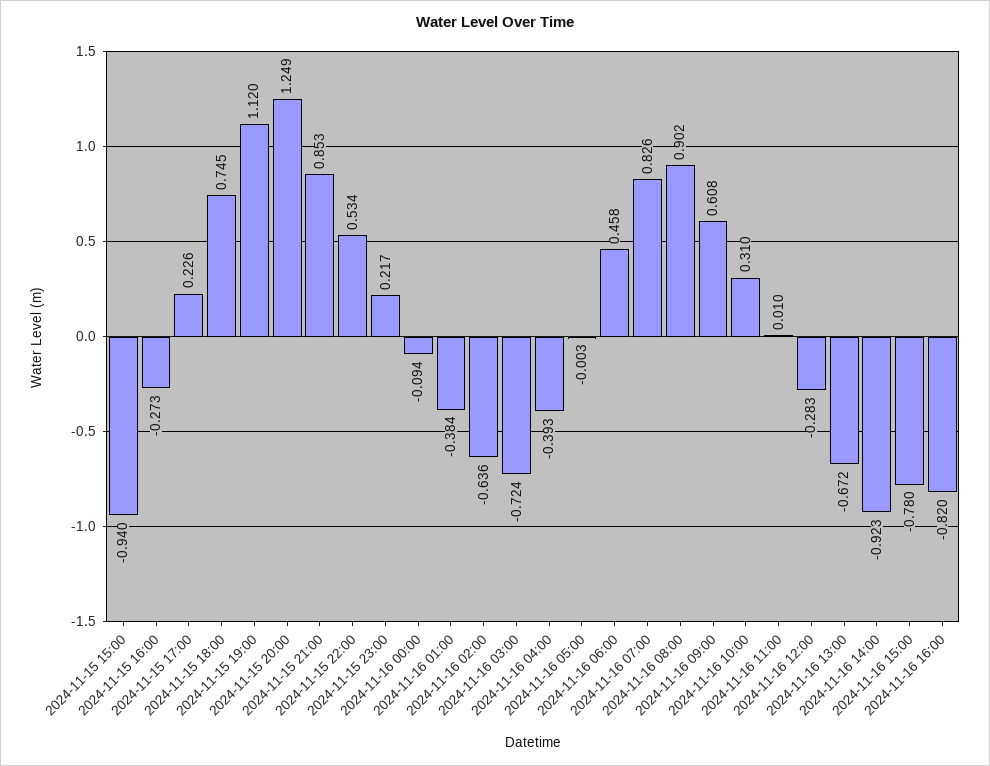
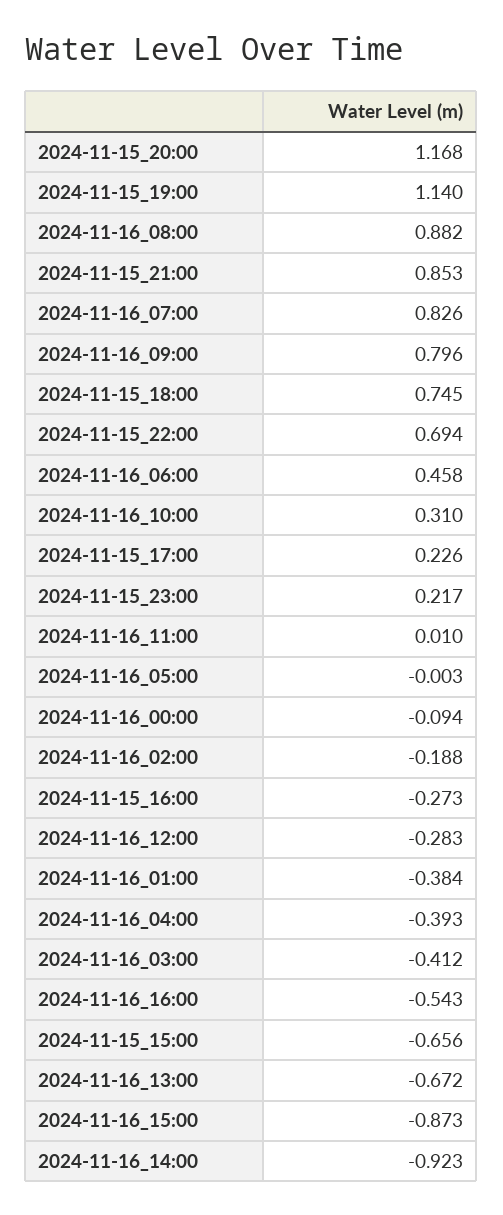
  {
-   "2024-11-15 15:00": -0.94,
+   "2024-11-15 15:00": -0.656,
    "2024-11-15 16:00": -0.273,
    "2024-11-15 17:00": 0.226,
    "2024-11-15 18:00": 0.745,
-   "2024-11-15 19:00": 1.12,
+   "2024-11-15 19:00": 1.14,
-   "2024-11-15 20:00": 1.249,
+   "2024-11-15 20:00": 1.168,
    "2024-11-15 21:00": 0.853,
-   "2024-11-15 22:00": 0.534,
+   "2024-11-15 22:00": 0.694,
    "2024-11-15 23:00": 0.217,
    "2024-11-16 00:00": -0.094,
    "2024-11-16 01:00": -0.384,
-   "2024-11-16 02:00": -0.636,
+   "2024-11-16 02:00": -0.188,
-   "2024-11-16 03:00": -0.724,
+   "2024-11-16 03:00": -0.412,
    "2024-11-16 04:00": -0.393,
    "2024-11-16 05:00": -0.003,
    "2024-11-16 06:00": 0.458,
    "2024-11-16 07:00": 0.826,
-   "2024-11-16 08:00": 0.902,
+   "2024-11-16 08:00": 0.882,
-   "2024-11-16 09:00": 0.608,
+   "2024-11-16 09:00": 0.796,
    "2024-11-16 10:00": 0.31,
    "2024-11-16 11:00": 0.01,
    "2024-11-16 12:00": -0.283,
    "2024-11-16 13:00": -0.672,
    "2024-11-16 14:00": -0.923,
-   "2024-11-16 15:00": -0.78,
+   "2024-11-16 15:00": -0.873,
-   "2024-11-16 16:00": -0.82
+   "2024-11-16 16:00": -0.543
  }

